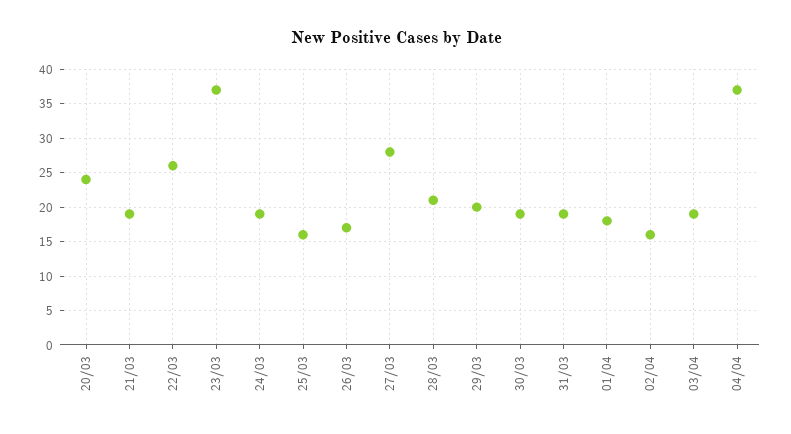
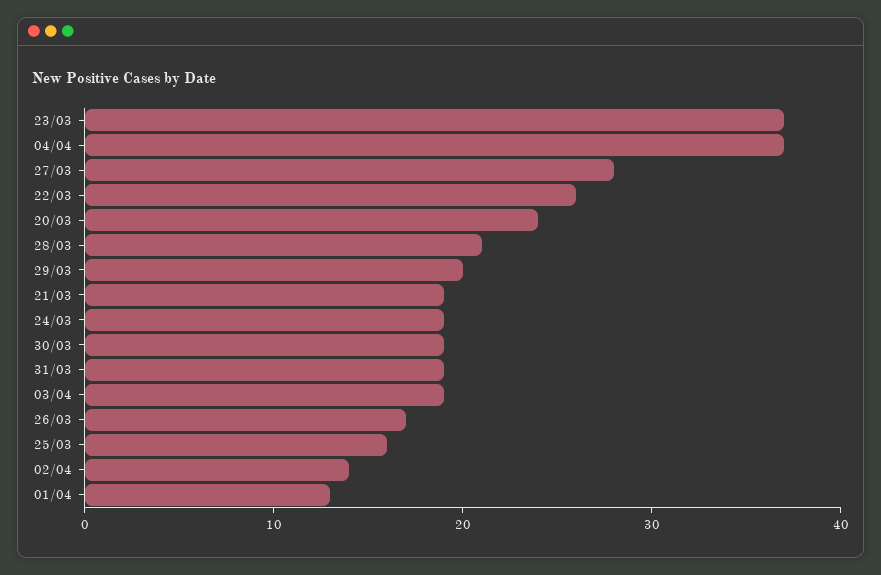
  {
    "20/03": 24,
    "21/03": 19,
    "22/03": 26,
    "23/03": 37,
    "24/03": 19,
    "25/03": 16,
    "26/03": 17,
    "27/03": 28,
    "28/03": 21,
    "29/03": 20,
    "30/03": 19,
    "31/03": 19,
-   "01/04": 18,
+   "01/04": 13,
-   "02/04": 16,
+   "02/04": 14,
    "03/04": 19,
    "04/04": 37
  }

